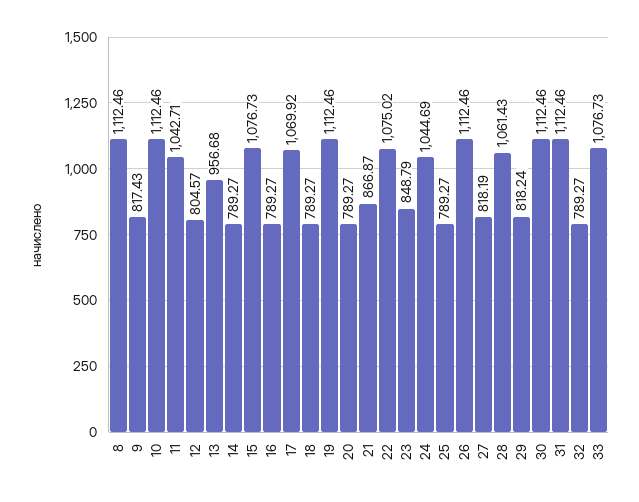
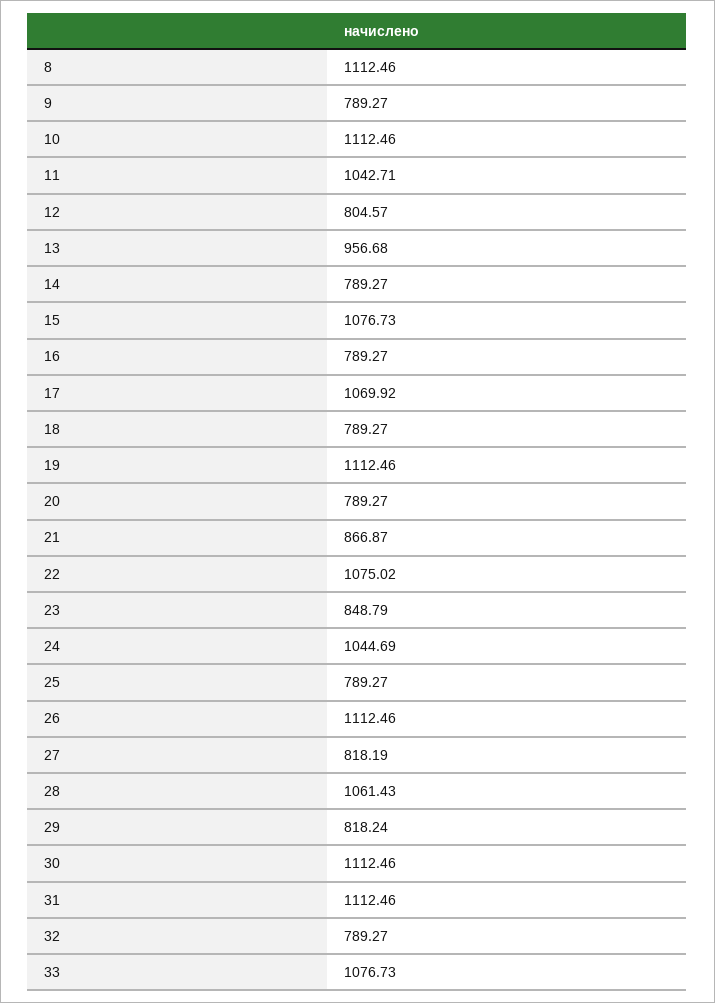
  {
    "8": 1112.46,
-   "9": 817.43,
+   "9": 789.27,
    "10": 1112.46,
    "11": 1042.71,
    "12": 804.57,
    "13": 956.68,
    "14": 789.27,
    "15": 1076.73,
    "16": 789.27,
    "17": 1069.92,
    "18": 789.27,
    "19": 1112.46,
    "20": 789.27,
    "21": 866.87,
    "22": 1075.02,
    "23": 848.79,
    "24": 1044.69,
    "25": 789.27,
    "26": 1112.46,
    "27": 818.19,
    "28": 1061.43,
    "29": 818.24,
    "30": 1112.46,
    "31": 1112.46,
    "32": 789.27,
    "33": 1076.73
  }

